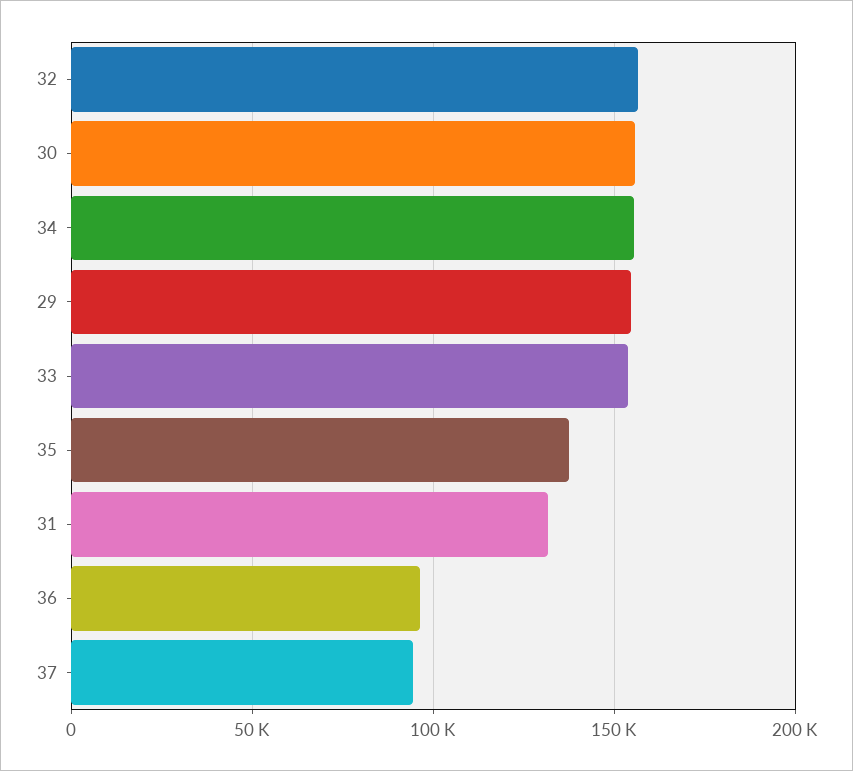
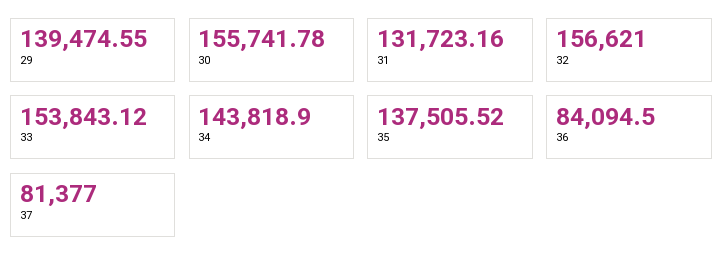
  {
    "32": 156621,
    "30": 155741.78,
-   "34": 155000,
+   "34": 143818.9,
-   "29": 155000,
+   "29": 139474.55,
    "33": 153843.12,
    "35": 137505.52,
    "31": 131723.16,
-   "36": 95000,
+   "36": 84094.5,
-   "37": 95000
+   "37": 81377
  }

